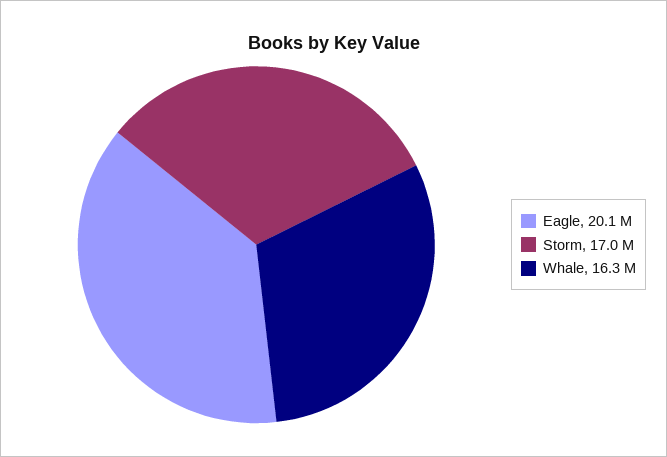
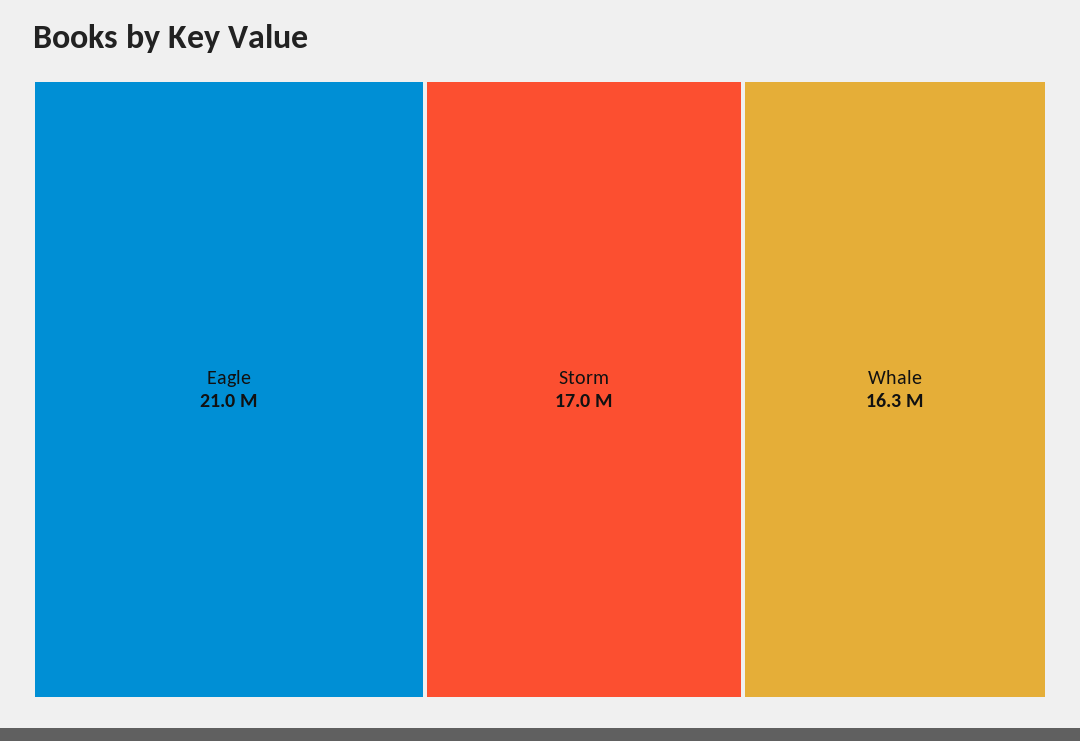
  {
-   "Eagle": 20100000,
+   "Eagle": 21000000,
    "Storm": 17000000,
    "Whale": 16300000
  }

